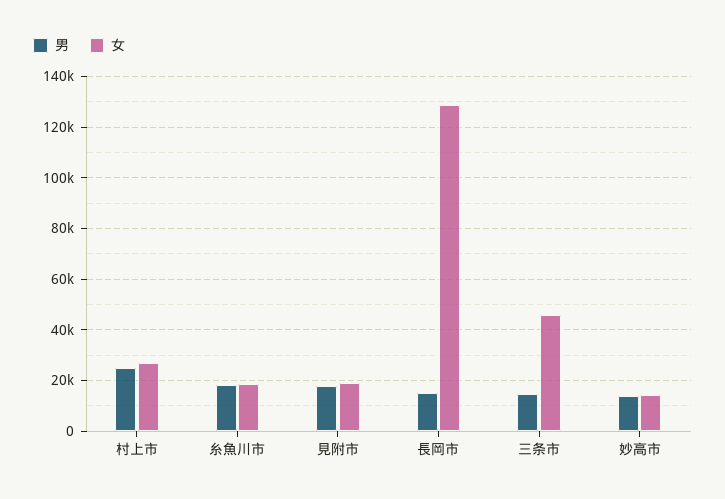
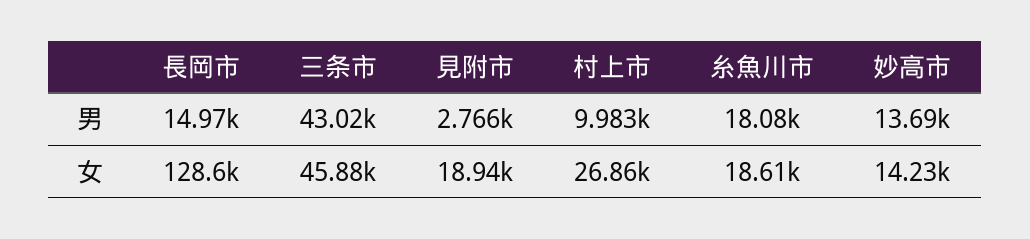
  {
    "男": {
-     "村上市": 25000,
+     "村上市": 9983,
      "糸魚川市": 18080,
-     "見附市": 17500,
+     "見附市": 2766,
      "長岡市": 14970,
-     "三条市": 15000,
+     "三条市": 43020,
      "妙高市": 13690
    },
    "女": {
      "村上市": 26860,
      "糸魚川市": 18610,
      "見附市": 18940,
      "長岡市": 128600,
      "三条市": 45880,
      "妙高市": 14230
    }
  }

